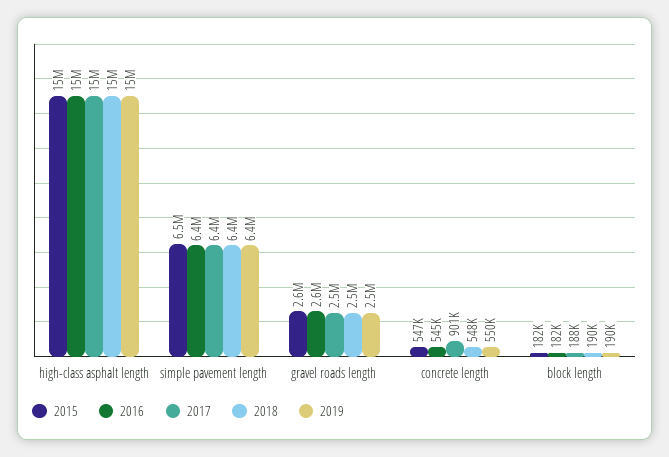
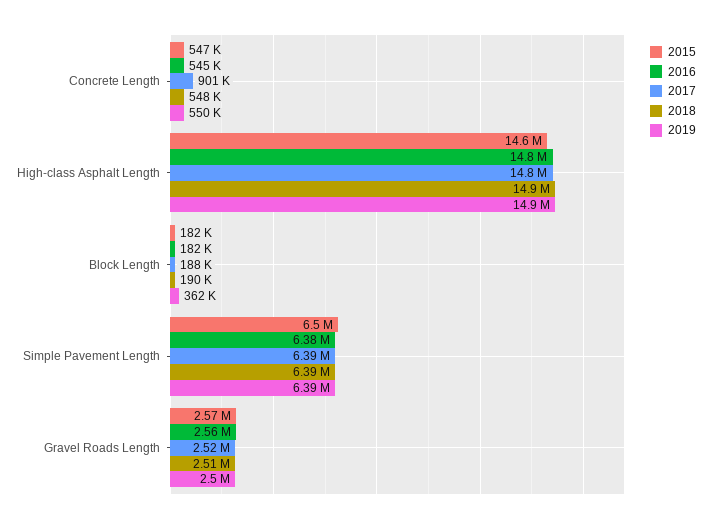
  {
    "2015": {
      "high-class asphalt length": 14600000,
      "simple pavement length": 6500000,
      "gravel roads length": 2570000,
      "concrete length": 547000,
      "block length": 182000
    },
    "2016": {
      "high-class asphalt length": 14800000,
      "simple pavement length": 6380000,
      "gravel roads length": 2560000,
      "concrete length": 545000,
      "block length": 182000
    },
    "2017": {
      "high-class asphalt length": 14800000,
      "simple pavement length": 6390000,
      "gravel roads length": 2520000,
      "concrete length": 901000,
      "block length": 188000
    },
    "2018": {
      "high-class asphalt length": 14900000,
      "simple pavement length": 6390000,
      "gravel roads length": 2510000,
      "concrete length": 548000,
      "block length": 190000
    },
    "2019": {
      "high-class asphalt length": 14900000,
      "simple pavement length": 6390000,
      "gravel roads length": 2500000,
      "concrete length": 550000,
-     "block length": 190000
+     "block length": 362000
    }
  }

